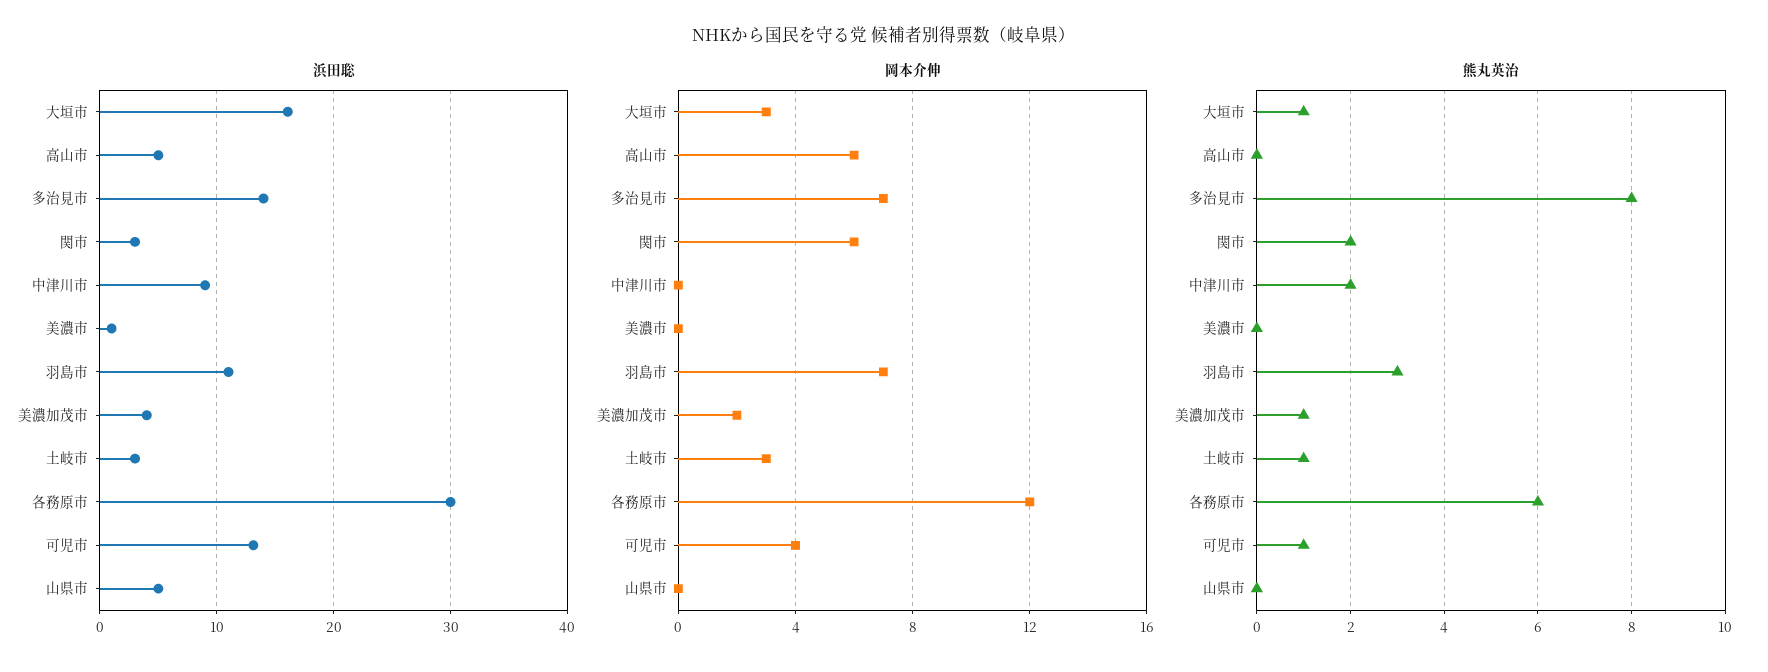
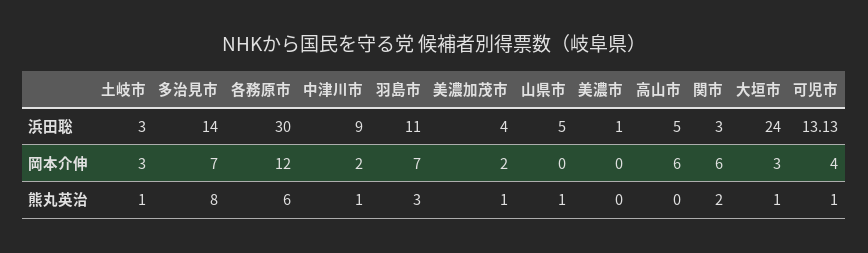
  {
    "浜田聡": {
-     "大垣市": 16,
+     "大垣市": 24,
      "高山市": 5,
      "多治見市": 14,
      "関市": 3,
      "中津川市": 9,
      "美濃市": 1,
      "羽島市": 11,
      "美濃加茂市": 4,
      "土岐市": 3,
      "各務原市": 30,
      "可児市": 13.13,
      "山県市": 5
    },
    "岡本介伸": {
      "大垣市": 3,
      "高山市": 6,
      "多治見市": 7,
      "関市": 6,
-     "中津川市": 0,
+     "中津川市": 2,
      "美濃市": 0,
      "羽島市": 7,
      "美濃加茂市": 2,
      "土岐市": 3,
      "各務原市": 12,
      "可児市": 4,
      "山県市": 0
    },
    "熊丸英治": {
      "大垣市": 1,
      "高山市": 0,
      "多治見市": 8,
      "関市": 2,
-     "中津川市": 2,
+     "中津川市": 1,
      "美濃市": 0,
      "羽島市": 3,
      "美濃加茂市": 1,
      "土岐市": 1,
      "各務原市": 6,
      "可児市": 1,
-     "山県市": 0
+     "山県市": 1
    }
  }

